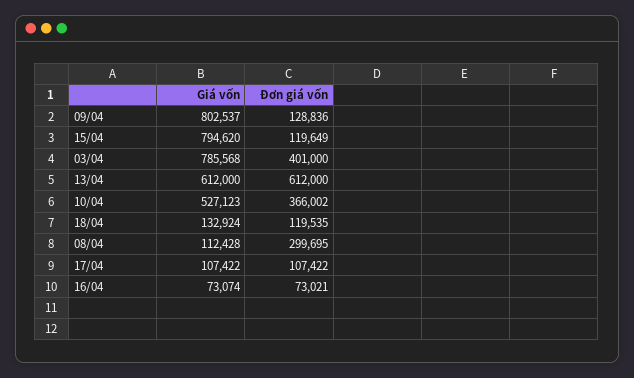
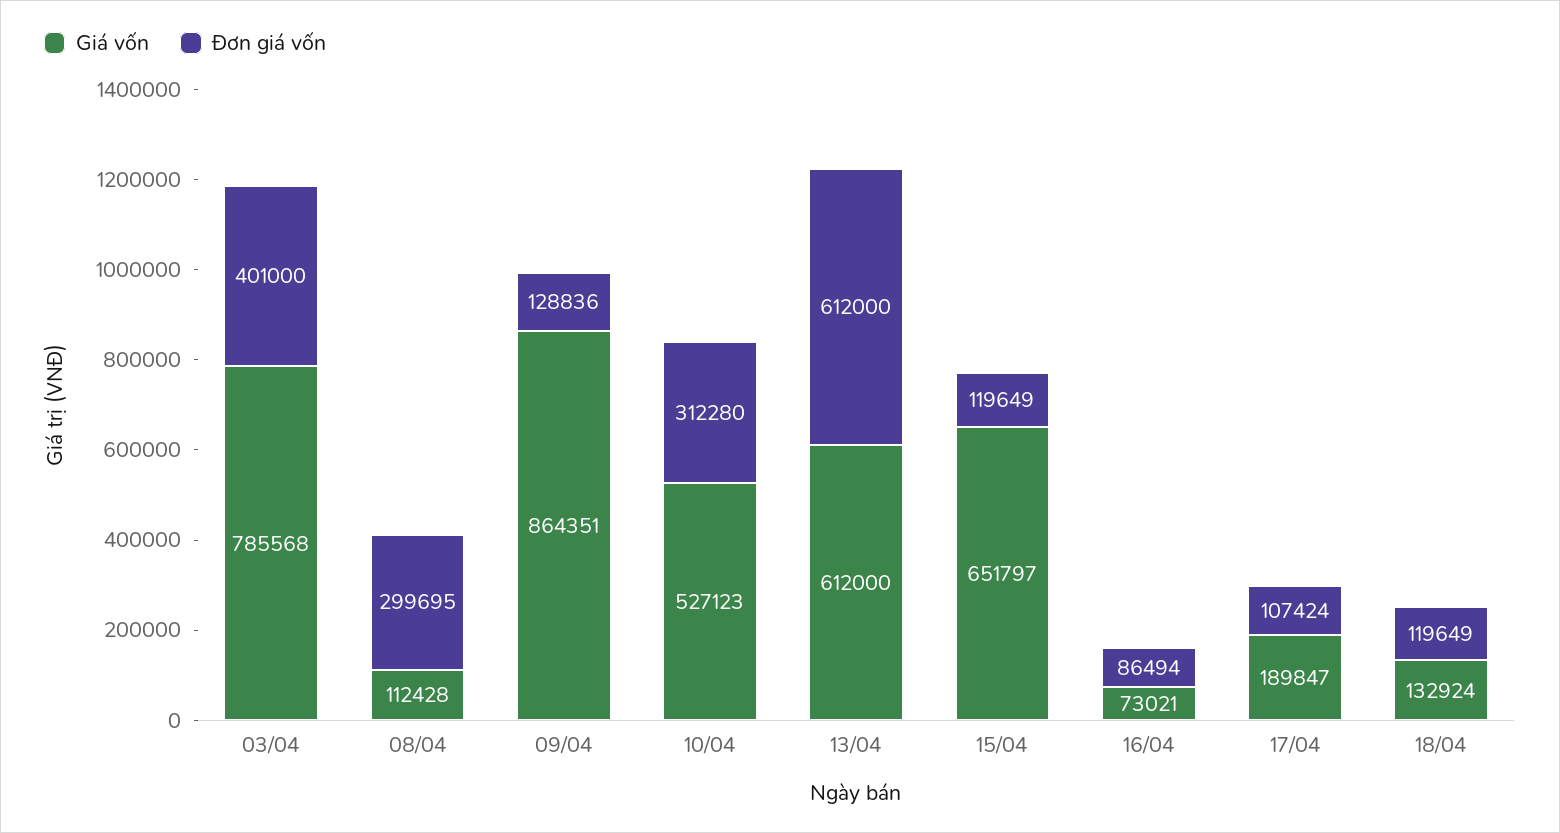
  {
    "Giá vốn": {
-     "09/04": 802537,
+     "09/04": 864351,
-     "15/04": 794620,
+     "15/04": 651797,
      "03/04": 785568,
      "13/04": 612000,
      "10/04": 527123,
      "18/04": 132924,
      "08/04": 112428,
-     "17/04": 107422,
+     "17/04": 189847,
-     "16/04": 73074
+     "16/04": 73021
    },
    "Đơn giá vốn": {
      "09/04": 128836,
      "15/04": 119649,
      "03/04": 401000,
      "13/04": 612000,
-     "10/04": 366002,
+     "10/04": 312280,
-     "18/04": 119535,
+     "18/04": 119649,
      "08/04": 299695,
-     "17/04": 107422,
+     "17/04": 107424,
-     "16/04": 73021
+     "16/04": 86494
    }
  }

